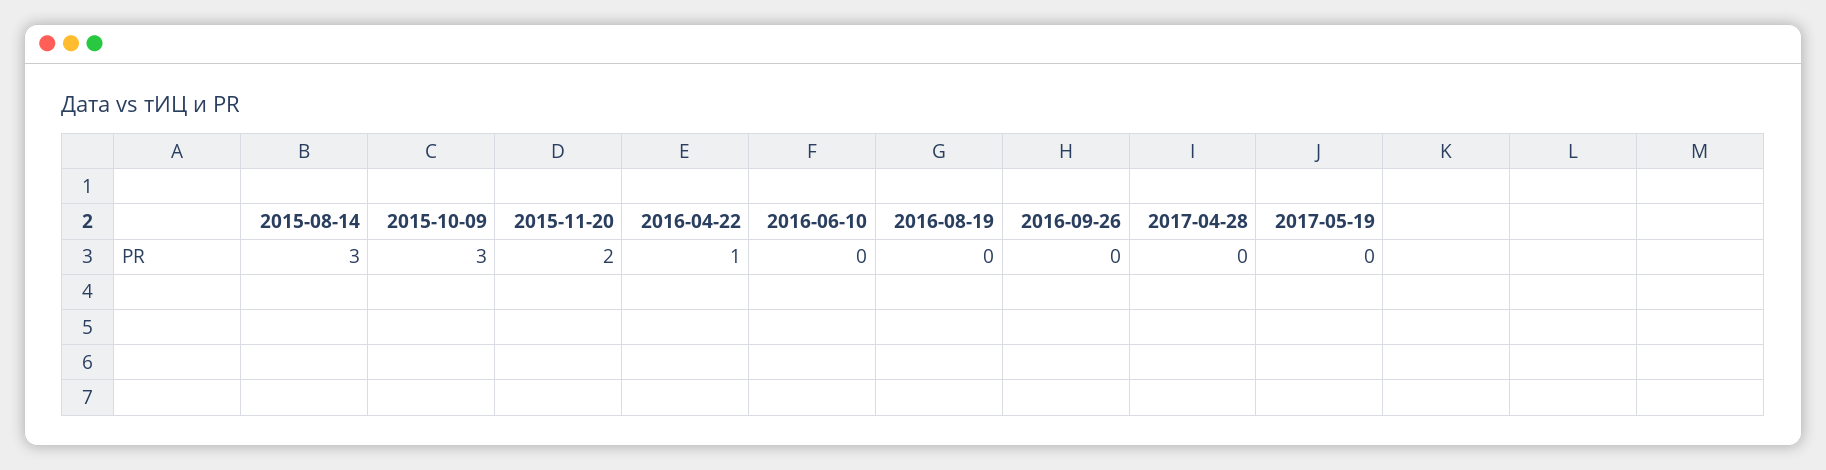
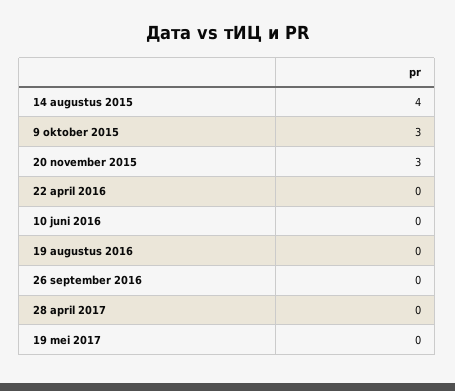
  {
-   "2015-08-14": 3,
+   "2015-08-14": 4,
    "2015-10-09": 3,
-   "2015-11-20": 2,
+   "2015-11-20": 3,
-   "2016-04-22": 1,
+   "2016-04-22": 0,
    "2016-06-10": 0,
    "2016-08-19": 0,
    "2016-09-26": 0,
    "2017-04-28": 0,
    "2017-05-19": 0
  }

